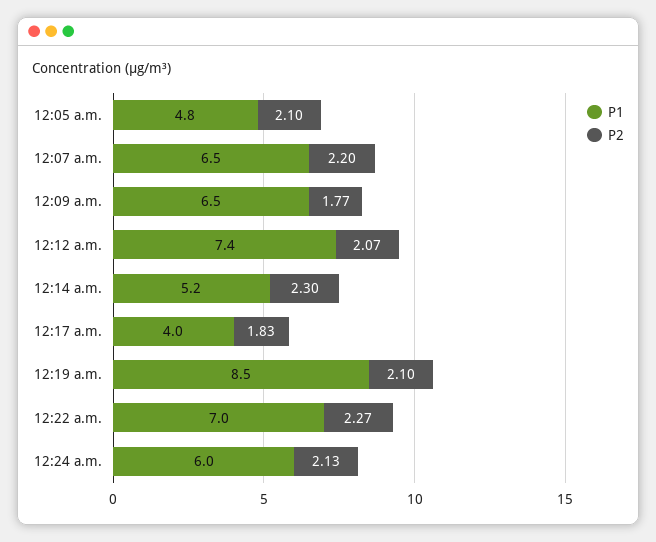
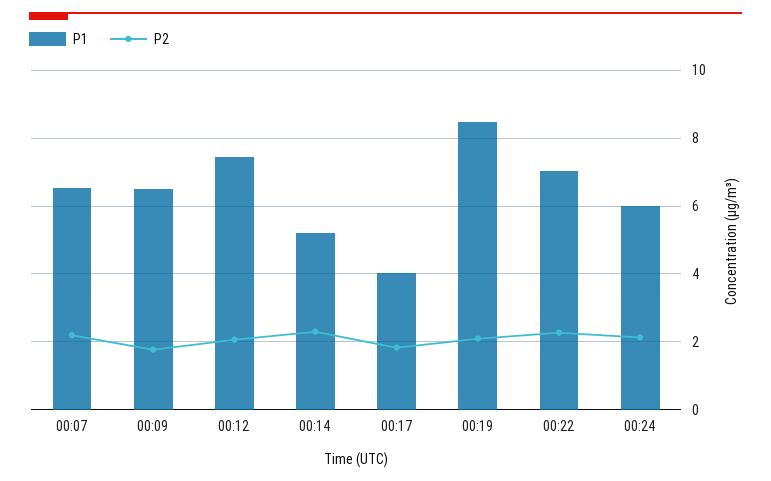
  {
    "P1": {
-     "12:05 a.m.": 4.8,
      "12:07 a.m.": 6.5,
      "12:09 a.m.": 6.5,
      "12:12 a.m.": 7.4,
      "12:14 a.m.": 5.2,
      "12:17 a.m.": 4,
      "12:19 a.m.": 8.5,
      "12:22 a.m.": 7,
      "12:24 a.m.": 6
    },
    "P2": {
-     "12:05 a.m.": 2.1,
      "12:07 a.m.": 2.2,
      "12:09 a.m.": 1.77,
      "12:12 a.m.": 2.07,
      "12:14 a.m.": 2.3,
      "12:17 a.m.": 1.83,
      "12:19 a.m.": 2.1,
      "12:22 a.m.": 2.27,
      "12:24 a.m.": 2.13
    }
  }

